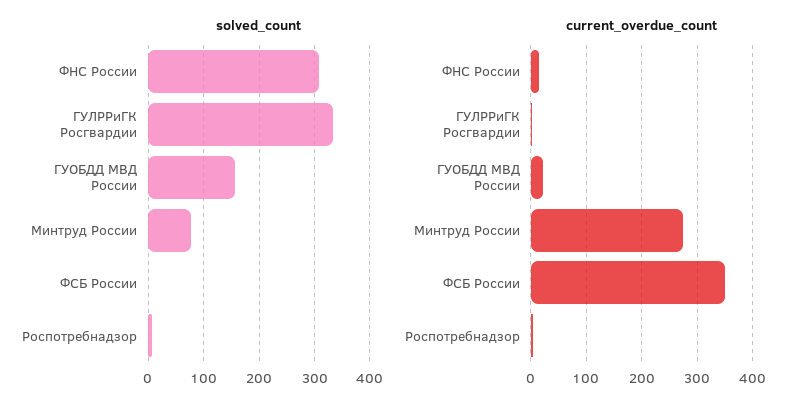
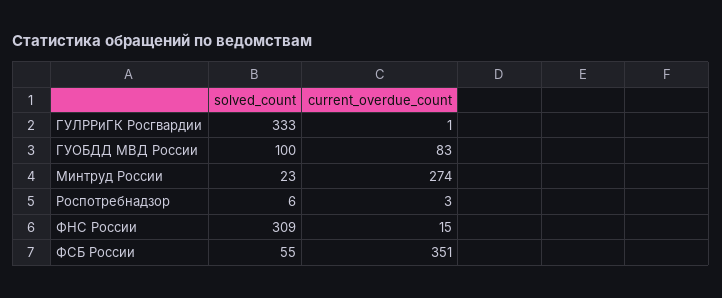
  {
    "solved_count": {
      "ФНС России": 309,
      "ГУЛРРиГК Росгвардии": 333,
-     "ГУОБДД МВД России": 160,
+     "ГУОБДД МВД России": 100,
-     "Минтруд России": 80,
+     "Минтруд России": 23,
-     "ФСБ России": 0,
+     "ФСБ России": 55,
      "Роспотребнадзор": 6
    },
    "current_overdue_count": {
      "ФНС России": 15,
      "ГУЛРРиГК Росгвардии": 1,
-     "ГУОБДД МВД России": 20,
+     "ГУОБДД МВД России": 83,
      "Минтруд России": 274,
      "ФСБ России": 351,
      "Роспотребнадзор": 3
    }
  }

